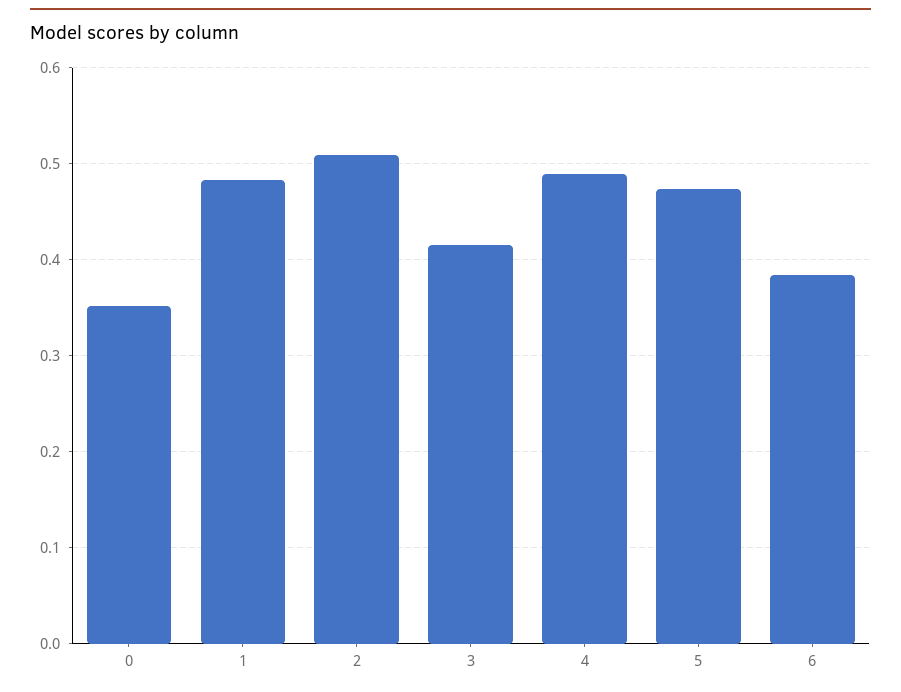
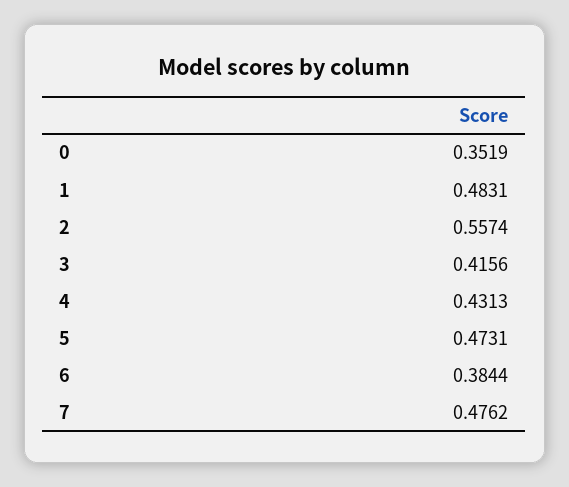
  {
    "0": 0.3519,
    "1": 0.4831,
-   "2": 0.51,
+   "2": 0.5574,
    "3": 0.4156,
-   "4": 0.49,
+   "4": 0.4313,
    "5": 0.4731,
-   "6": 0.3844
+   "6": 0.3844,
+   "7": 0.4762
  }

